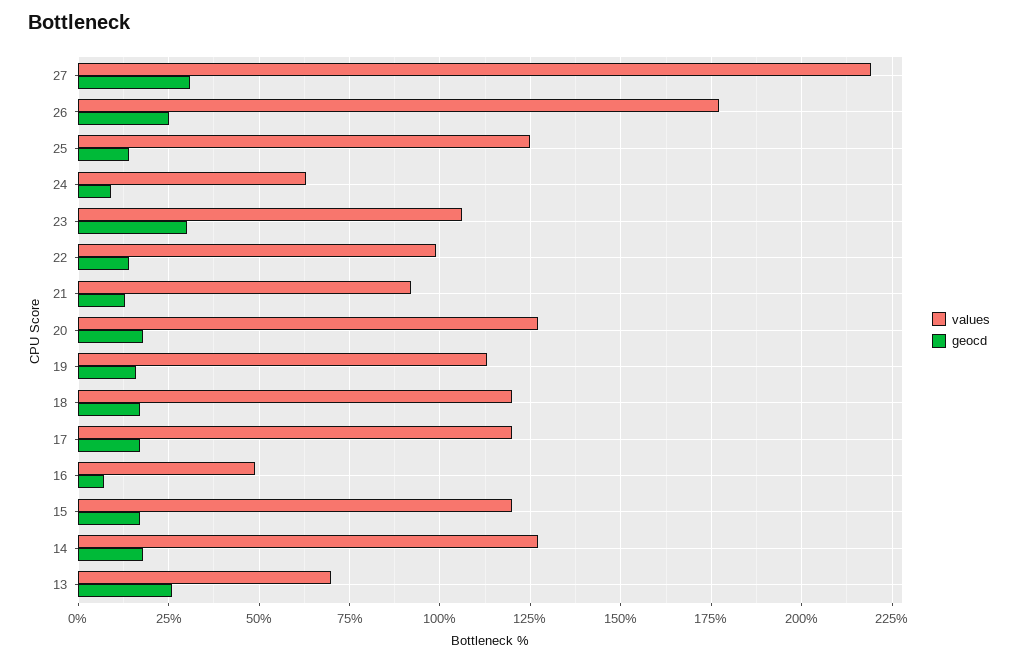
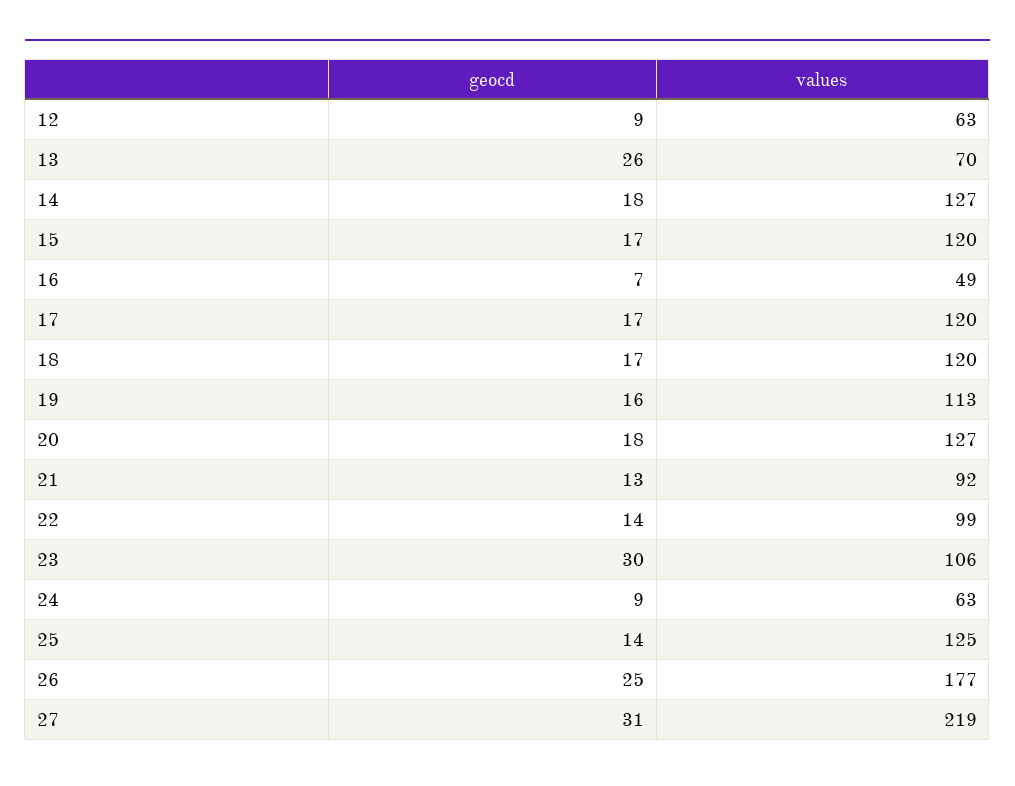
  {
    "values": {
      "27": 219,
      "26": 177,
      "25": 125,
      "24": 63,
      "23": 106,
      "22": 99,
      "21": 92,
      "20": 127,
      "19": 113,
      "18": 120,
      "17": 120,
      "16": 49,
      "15": 120,
      "14": 127,
-     "13": 70
+     "13": 70,
+     "12": 63
    },
    "geocd": {
      "27": 31,
      "26": 25,
      "25": 14,
      "24": 9,
      "23": 30,
      "22": 14,
      "21": 13,
      "20": 18,
      "19": 16,
      "18": 17,
      "17": 17,
      "16": 7,
      "15": 17,
      "14": 18,
-     "13": 26
+     "13": 26,
+     "12": 9
    }
  }

